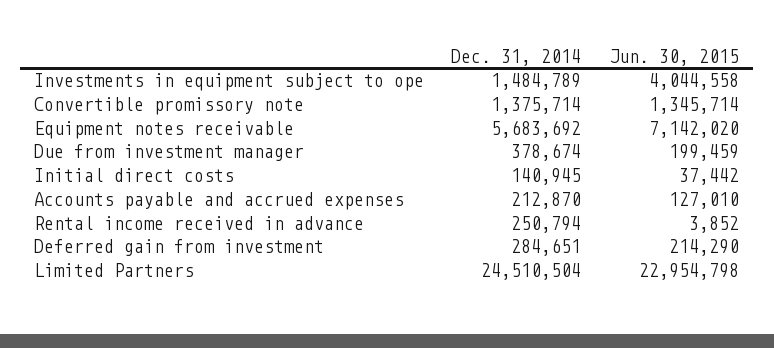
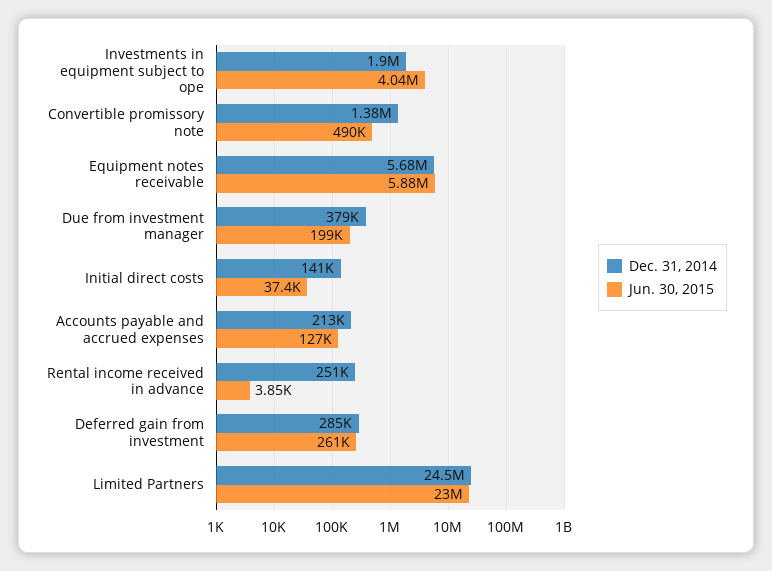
  {
    "Dec. 31, 2014": {
-     "Investments in equipment subject to ope": 1484789,
+     "Investments in equipment subject to ope": 1900000,
      "Convertible promissory note": 1375714,
      "Equipment notes receivable": 5683692,
      "Due from investment manager": 378674,
      "Initial direct costs": 140945,
      "Accounts payable and accrued expenses": 212870,
      "Rental income received in advance": 250794,
      "Deferred gain from investment": 284651,
      "Limited Partners": 24510504
    },
    "Jun. 30, 2015": {
      "Investments in equipment subject to ope": 4044558,
-     "Convertible promissory note": 1345714,
+     "Convertible promissory note": 490000,
-     "Equipment notes receivable": 7142020,
+     "Equipment notes receivable": 5880000,
      "Due from investment manager": 199459,
      "Initial direct costs": 37442,
      "Accounts payable and accrued expenses": 127010,
      "Rental income received in advance": 3852,
-     "Deferred gain from investment": 214290,
+     "Deferred gain from investment": 261000,
      "Limited Partners": 22954798
    }
  }

